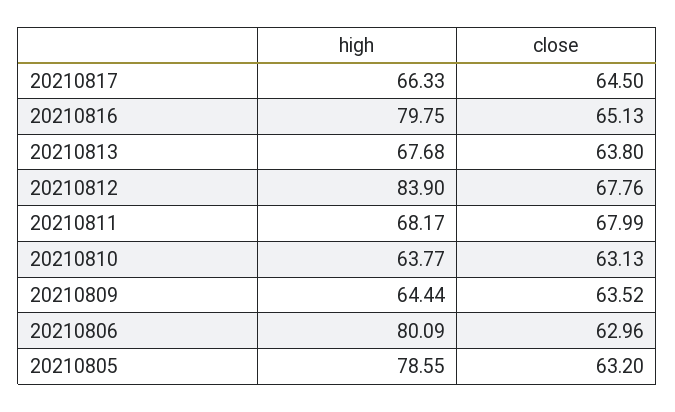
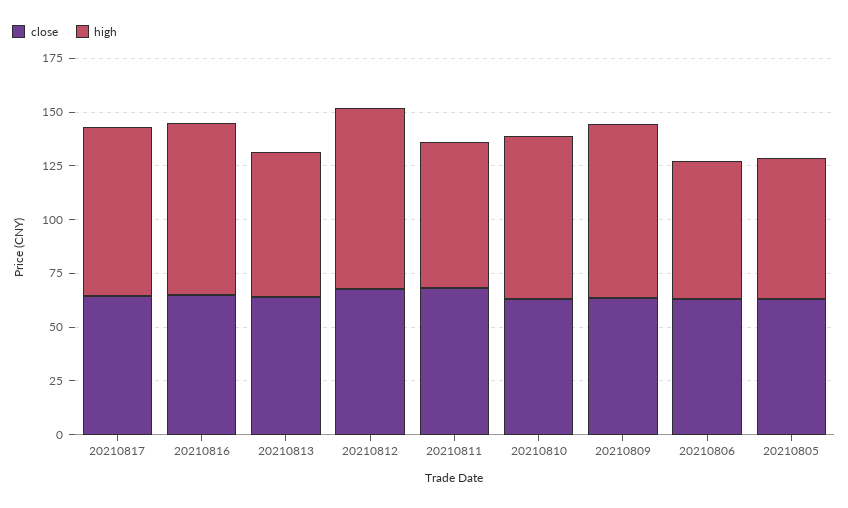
  {
    "high": {
-     "20210817": 66.33,
+     "20210817": 80,
      "20210816": 79.75,
      "20210813": 67.68,
      "20210812": 83.9,
      "20210811": 68.17,
-     "20210810": 63.77,
+     "20210810": 75,
-     "20210809": 64.44,
+     "20210809": 80,
-     "20210806": 80.09,
+     "20210806": 65,
-     "20210805": 78.55
+     "20210805": 65
    },
    "close": {
      "20210817": 64.5,
      "20210816": 65.13,
      "20210813": 63.8,
      "20210812": 67.76,
      "20210811": 67.99,
      "20210810": 63.13,
      "20210809": 63.52,
      "20210806": 62.96,
      "20210805": 63.2
    }
  }

